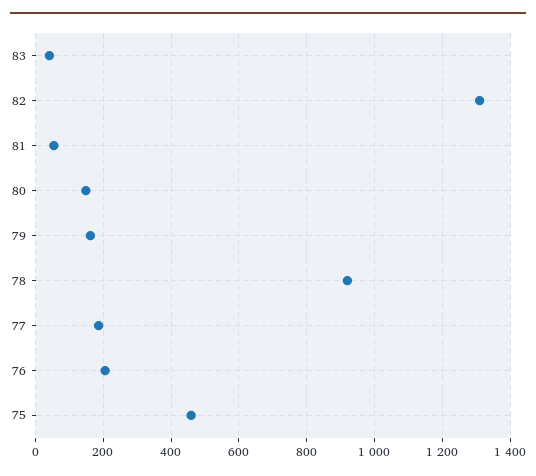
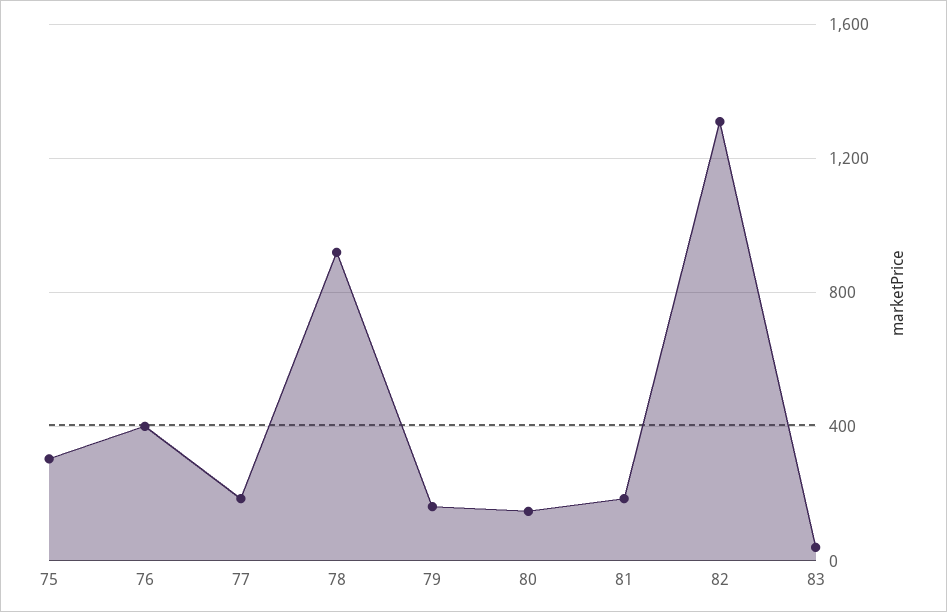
  {
    "83": 40,
    "82": 1320,
-   "81": 60,
+   "81": 200,
    "80": 140,
    "79": 160,
    "78": 920,
    "77": 180,
-   "76": 200,
+   "76": 400,
-   "75": 460
+   "75": 300
  }

